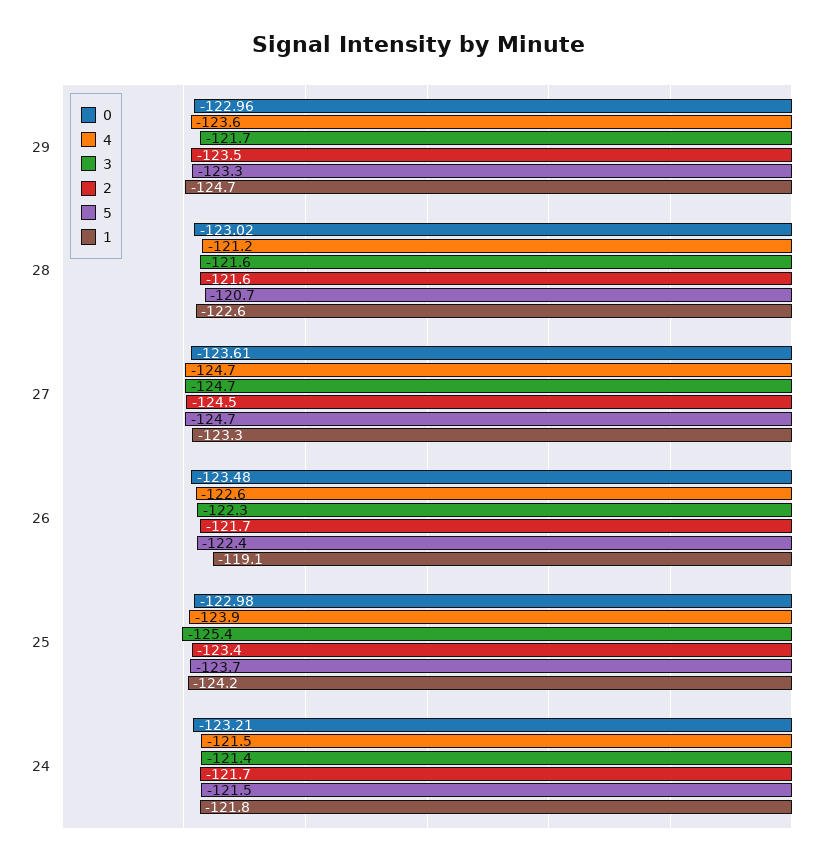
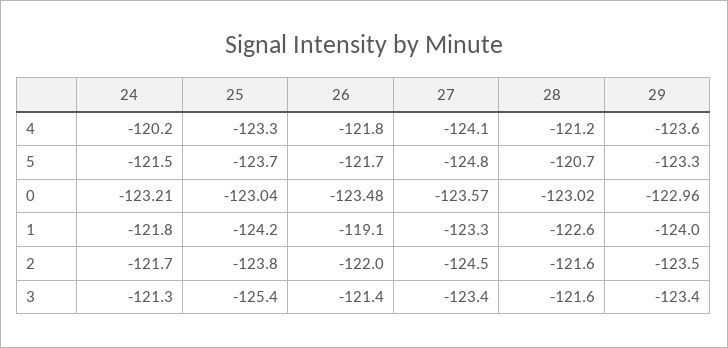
  {
    "0": {
      "29": -122.96,
      "28": -123.02,
-     "27": -123.61,
+     "27": -123.57,
      "26": -123.48,
-     "25": -122.98,
+     "25": -123.04,
      "24": -123.21
    },
    "4": {
      "29": -123.6,
      "28": -121.2,
-     "27": -124.7,
+     "27": -124.1,
-     "26": -122.6,
+     "26": -121.8,
-     "25": -123.9,
+     "25": -123.3,
-     "24": -121.5
+     "24": -120.2
    },
    "3": {
-     "29": -121.7,
+     "29": -123.4,
      "28": -121.6,
-     "27": -124.7,
+     "27": -123.4,
-     "26": -122.3,
+     "26": -121.4,
      "25": -125.4,
-     "24": -121.4
+     "24": -121.3
    },
    "2": {
      "29": -123.5,
      "28": -121.6,
      "27": -124.5,
-     "26": -121.7,
+     "26": -122,
-     "25": -123.4,
+     "25": -123.8,
      "24": -121.7
    },
    "5": {
      "29": -123.3,
      "28": -120.7,
-     "27": -124.7,
+     "27": -124.8,
-     "26": -122.4,
+     "26": -121.7,
      "25": -123.7,
      "24": -121.5
    },
    "1": {
-     "29": -124.7,
+     "29": -124,
      "28": -122.6,
      "27": -123.3,
      "26": -119.1,
      "25": -124.2,
      "24": -121.8
    }
  }

